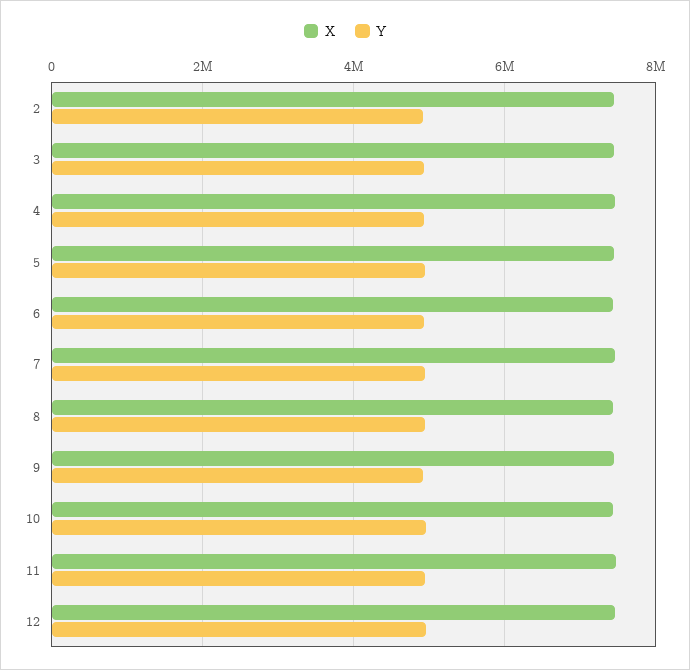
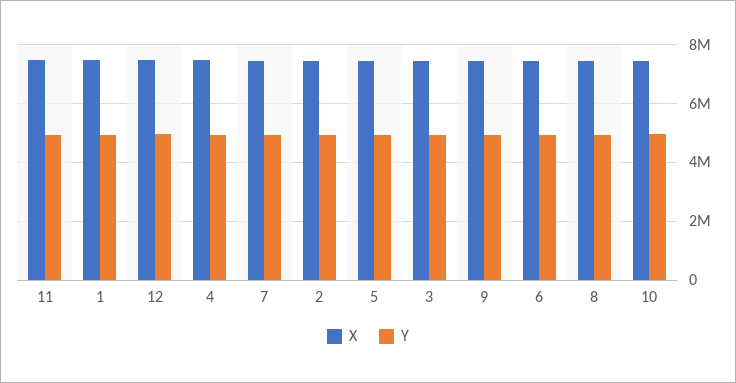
  {
    "X": {
      "2": 7400000,
      "3": 7400000,
      "4": 7400000,
      "5": 7400000,
      "6": 7400000,
      "7": 7400000,
      "8": 7400000,
      "9": 7400000,
      "10": 7400000,
      "11": 7400000,
-     "12": 7400000
+     "12": 7400000,
+     "1": 7500000
    },
    "Y": {
      "2": 5000000,
      "3": 5000000,
      "4": 5000000,
      "5": 5000000,
      "6": 5000000,
      "7": 5000000,
      "8": 5000000,
      "9": 5000000,
      "10": 5000000,
      "11": 5000000,
-     "12": 5000000
+     "12": 5000000,
+     "1": 5000000
    }
  }

